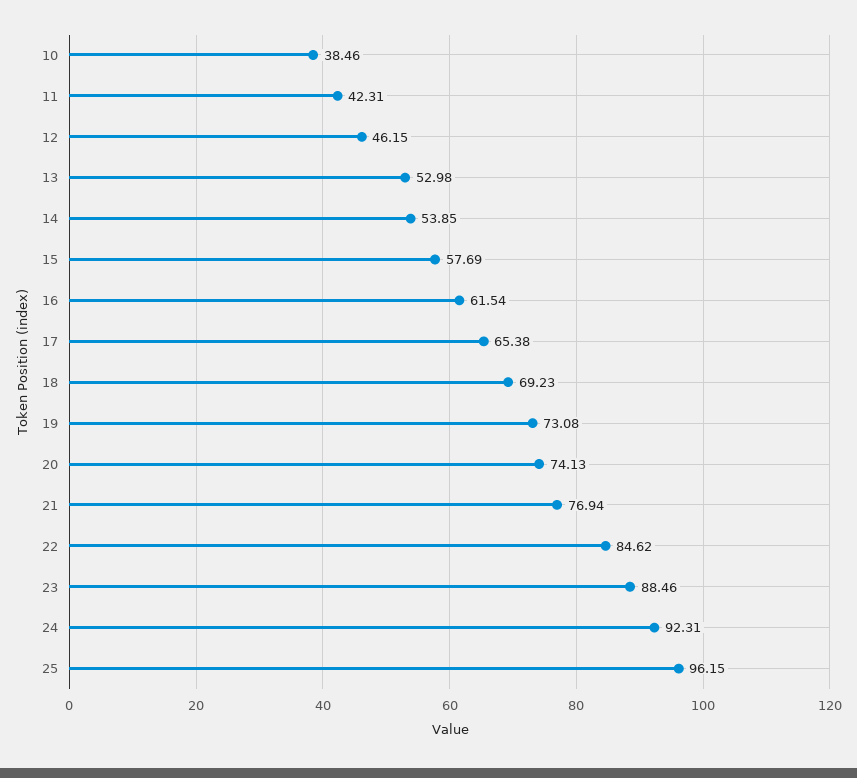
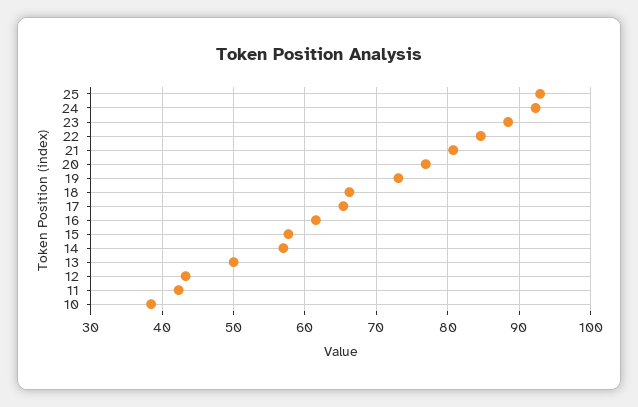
  {
    "10": 38.46,
    "11": 42.31,
-   "12": 46.15,
+   "12": 43,
-   "13": 52.98,
+   "13": 50,
-   "14": 53.85,
+   "14": 57,
    "15": 57.69,
    "16": 61.54,
    "17": 65.38,
-   "18": 69.23,
+   "18": 66,
    "19": 73.08,
-   "20": 74.13,
+   "20": 77,
-   "21": 76.94,
+   "21": 81,
    "22": 84.62,
    "23": 88.46,
    "24": 92.31,
-   "25": 96.15
+   "25": 93
  }

